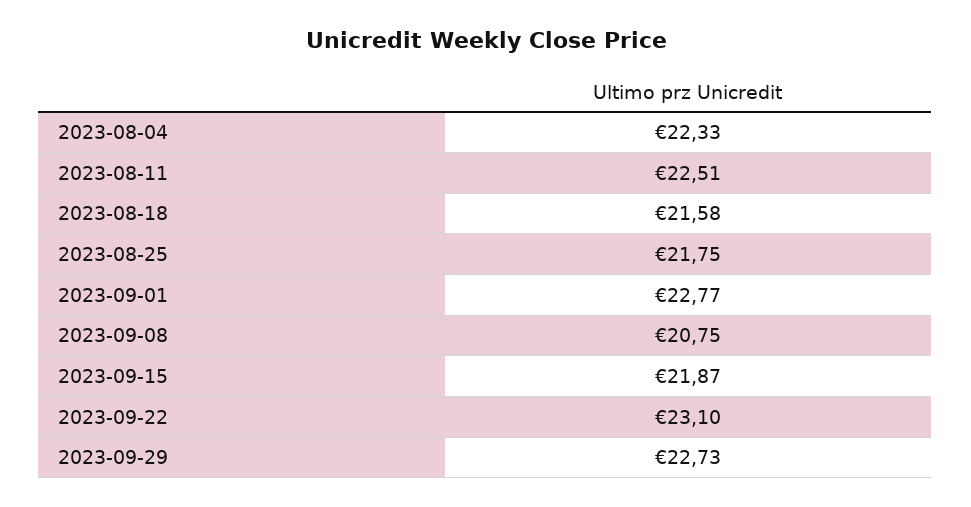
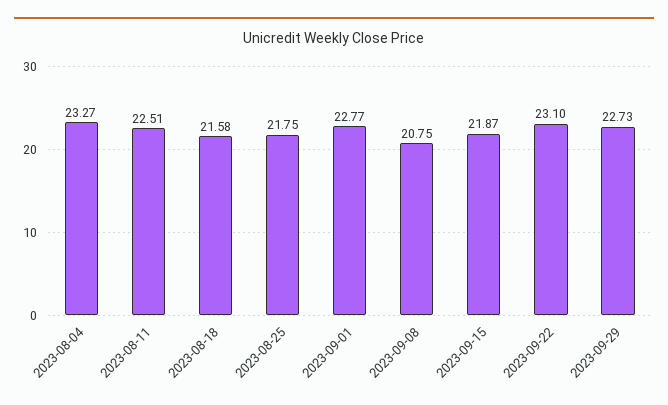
  {
-   "2023-08-04": 22.33,
+   "2023-08-04": 23.27,
    "2023-08-11": 22.51,
    "2023-08-18": 21.58,
    "2023-08-25": 21.75,
    "2023-09-01": 22.77,
    "2023-09-08": 20.75,
    "2023-09-15": 21.87,
    "2023-09-22": 23.1,
    "2023-09-29": 22.73
  }

